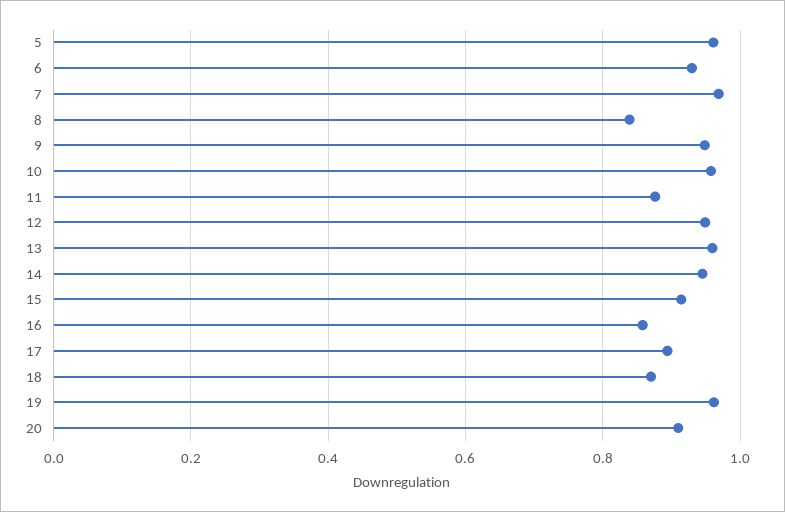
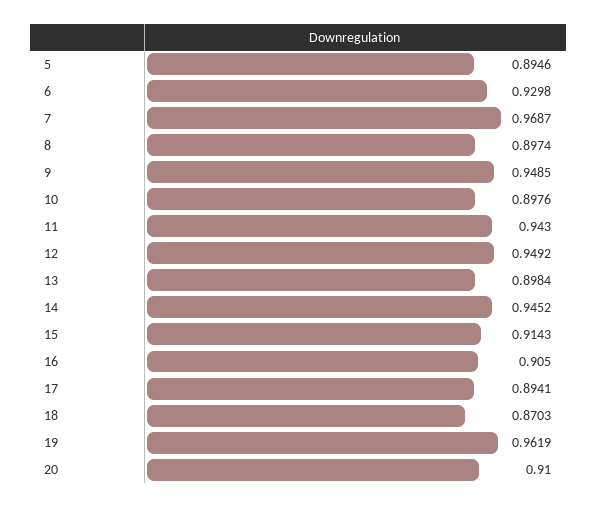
  {
-   "5": 0.96,
+   "5": 0.8946,
    "6": 0.9298,
    "7": 0.9687,
-   "8": 0.84,
+   "8": 0.8974,
    "9": 0.9485,
-   "10": 0.96,
+   "10": 0.8976,
-   "11": 0.88,
+   "11": 0.943,
    "12": 0.9492,
-   "13": 0.96,
+   "13": 0.8984,
    "14": 0.9452,
    "15": 0.9143,
-   "16": 0.86,
+   "16": 0.905,
    "17": 0.8941,
    "18": 0.8703,
    "19": 0.9619,
    "20": 0.91
  }

